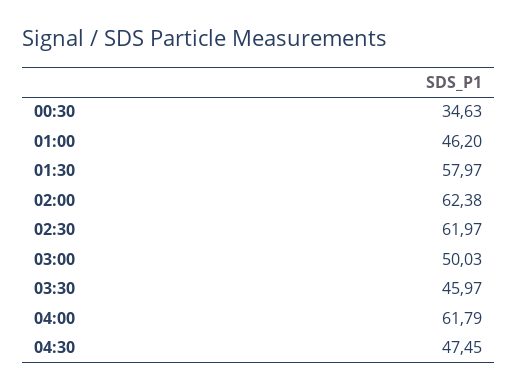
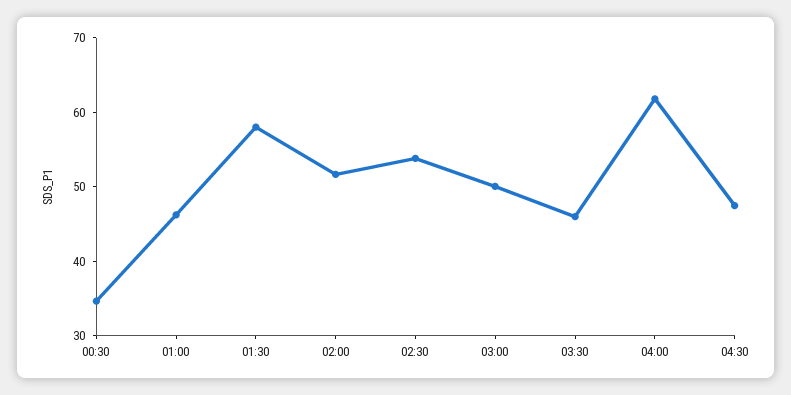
  {
    "00:30": 34.63,
    "01:00": 46.2,
    "01:30": 57.97,
-   "02:00": 62.38,
+   "02:00": 52,
-   "02:30": 61.97,
+   "02:30": 54,
    "03:00": 50.03,
    "03:30": 45.97,
    "04:00": 61.79,
    "04:30": 47.45
  }

